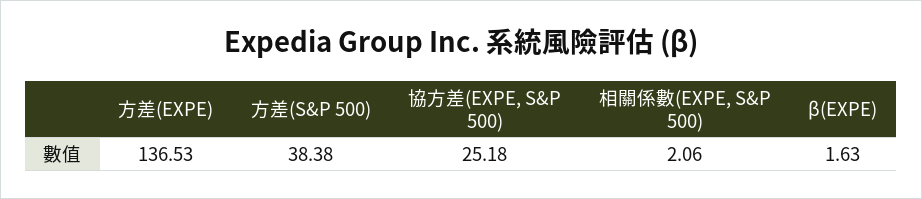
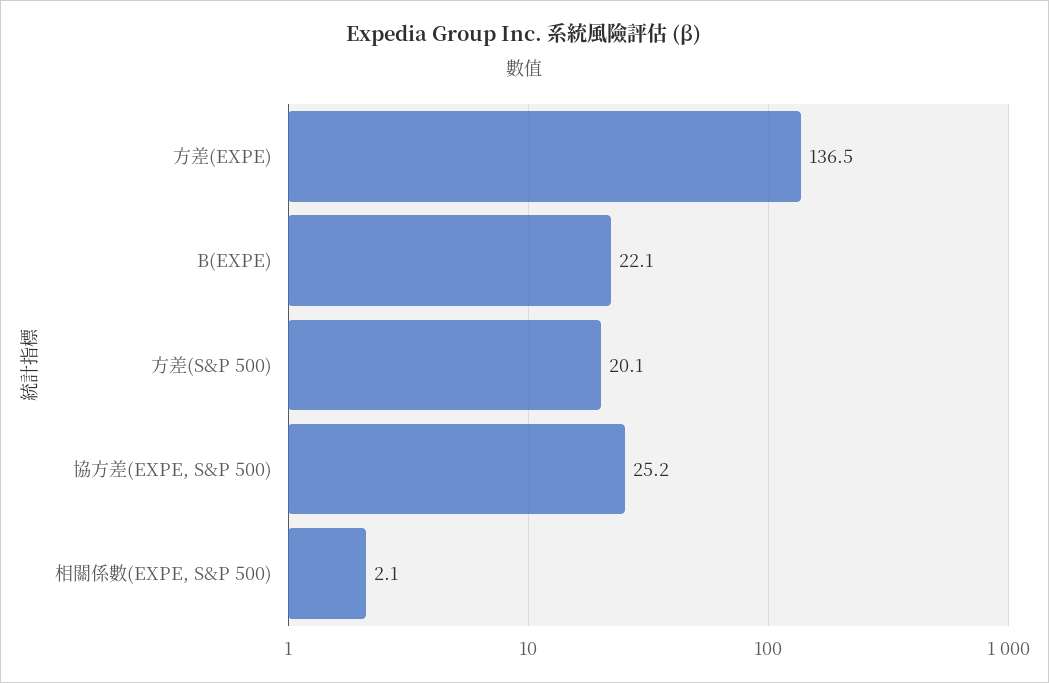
  {
    "方差(EXPE)": 136.53,
-   "方差(S&P 500)": 38.38,
+   "方差(S&P 500)": 20.1,
    "協方差(EXPE, S&P 500)": 25.18,
    "相關係數(EXPE, S&P 500)": 2.06,
-   "β(EXPE)": 1.63
+   "β(EXPE)": 22.1
  }

